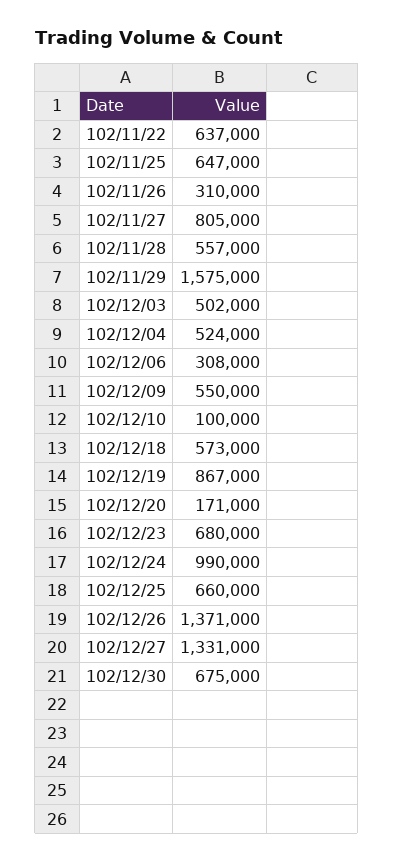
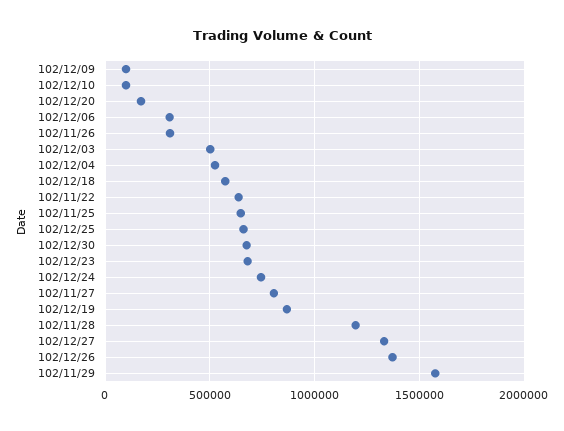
  {
    "102/11/22": 637000,
    "102/11/25": 647000,
    "102/11/26": 310000,
    "102/11/27": 805000,
-   "102/11/28": 557000,
+   "102/11/28": 1200000,
    "102/11/29": 1575000,
    "102/12/03": 502000,
    "102/12/04": 524000,
    "102/12/06": 308000,
-   "102/12/09": 550000,
+   "102/12/09": 100000,
    "102/12/10": 100000,
    "102/12/18": 573000,
    "102/12/19": 867000,
    "102/12/20": 171000,
    "102/12/23": 680000,
-   "102/12/24": 990000,
+   "102/12/24": 750000,
    "102/12/25": 660000,
    "102/12/26": 1371000,
    "102/12/27": 1331000,
    "102/12/30": 675000
  }

